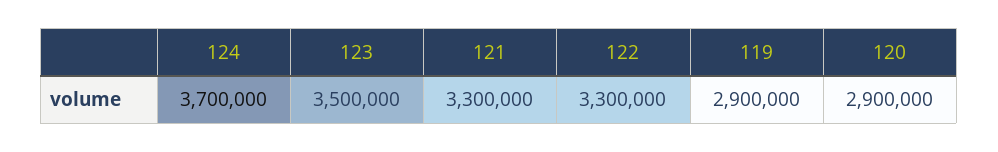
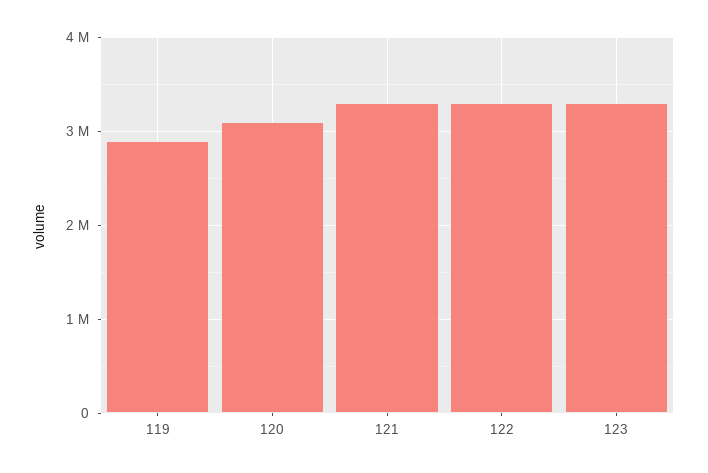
  {
-   "124": 3700000,
-   "123": 3500000,
+   "123": 3300000,
    "121": 3300000,
    "122": 3300000,
    "119": 2900000,
-   "120": 2900000
+   "120": 3100000
  }

